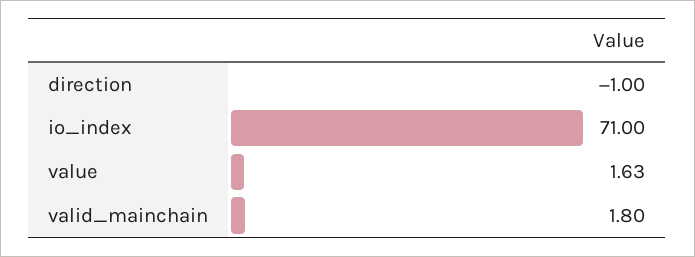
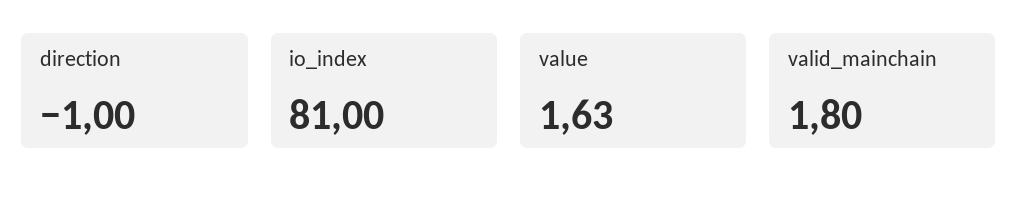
  {
    "direction": -1,
-   "io_index": 71,
+   "io_index": 81,
    "value": 1.63,
    "valid_mainchain": 1.8
  }

